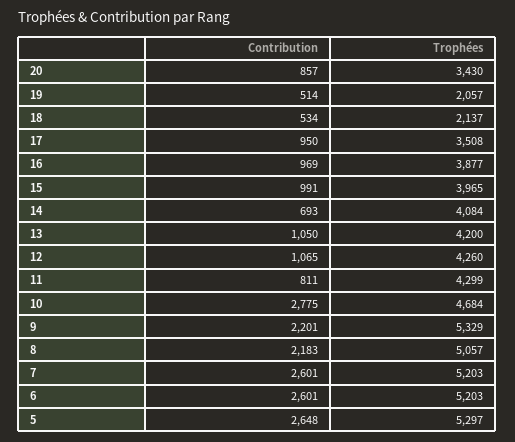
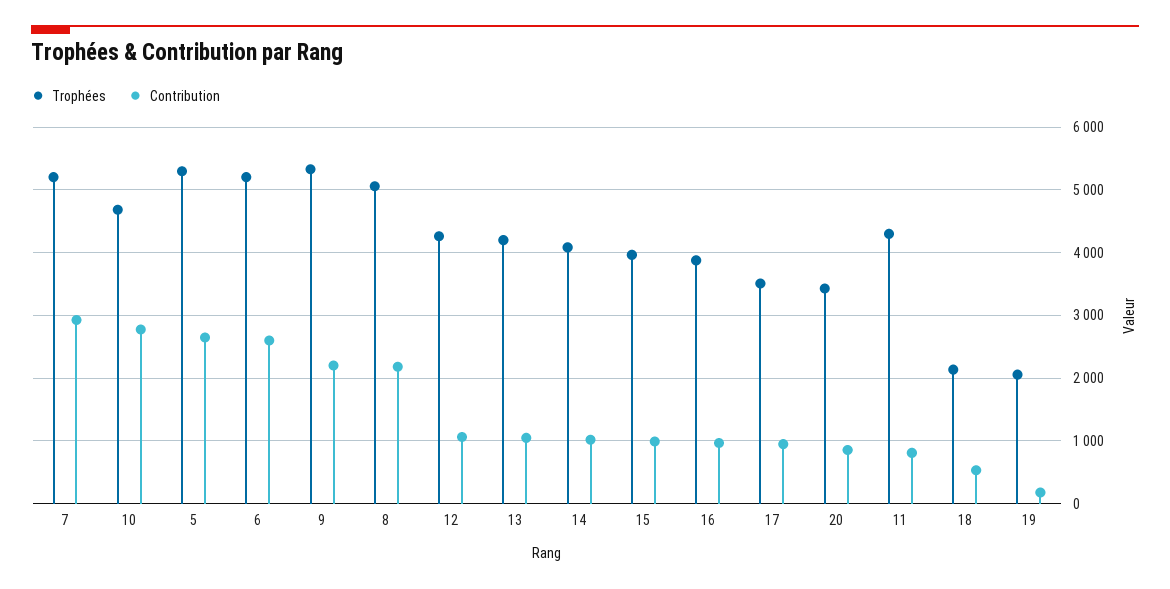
  {
    "Contribution": {
      "20": 857,
-     "19": 514,
+     "19": 200,
      "18": 534,
      "17": 950,
      "16": 969,
      "15": 991,
-     "14": 693,
+     "14": 1000,
      "13": 1050,
      "12": 1065,
      "11": 811,
      "10": 2775,
      "9": 2201,
      "8": 2183,
-     "7": 2601,
+     "7": 2900,
      "6": 2601,
      "5": 2648
    },
    "Trophées": {
      "20": 3430,
      "19": 2057,
      "18": 2137,
      "17": 3508,
      "16": 3877,
      "15": 3965,
      "14": 4084,
      "13": 4200,
      "12": 4260,
      "11": 4299,
      "10": 4684,
      "9": 5329,
      "8": 5057,
      "7": 5203,
      "6": 5203,
      "5": 5297
    }
  }

